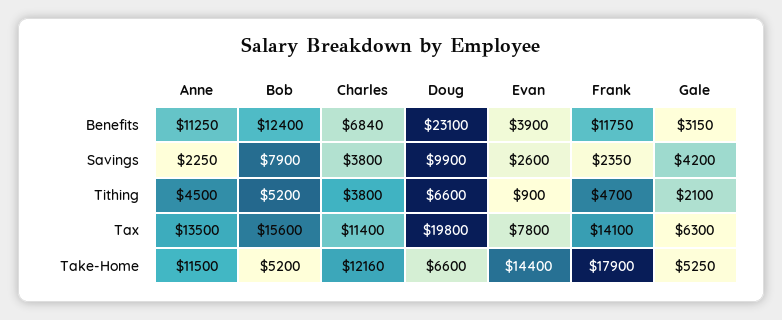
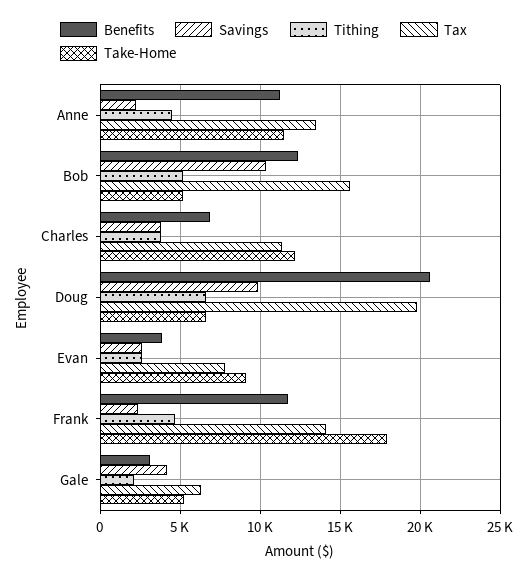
  {
    "Benefits": {
      "Anne": 11250,
      "Bob": 12400,
      "Charles": 6840,
-     "Doug": 23100,
+     "Doug": 20500,
      "Evan": 3900,
      "Frank": 11750,
      "Gale": 3150
    },
    "Savings": {
      "Anne": 2250,
-     "Bob": 7900,
+     "Bob": 10500,
      "Charles": 3800,
      "Doug": 9900,
      "Evan": 2600,
      "Frank": 2350,
      "Gale": 4200
    },
    "Tithing": {
      "Anne": 4500,
      "Bob": 5200,
      "Charles": 3800,
      "Doug": 6600,
-     "Evan": 900,
+     "Evan": 2500,
      "Frank": 4700,
      "Gale": 2100
    },
    "Tax": {
      "Anne": 13500,
      "Bob": 15600,
      "Charles": 11400,
      "Doug": 19800,
      "Evan": 7800,
      "Frank": 14100,
      "Gale": 6300
    },
    "Take-Home": {
      "Anne": 11500,
      "Bob": 5200,
      "Charles": 12160,
      "Doug": 6600,
-     "Evan": 14400,
+     "Evan": 9000,
      "Frank": 17900,
      "Gale": 5250
    }
  }

